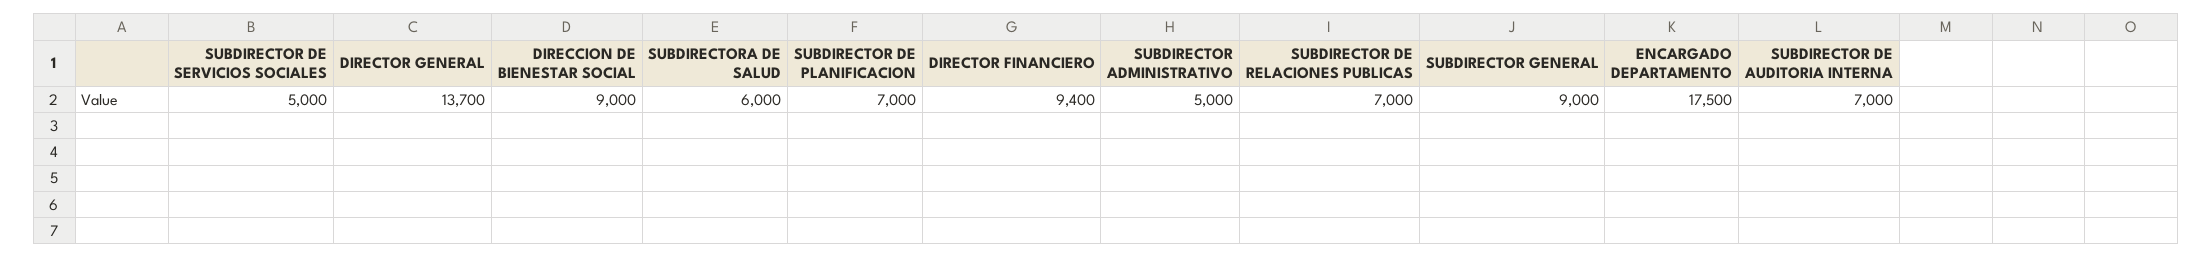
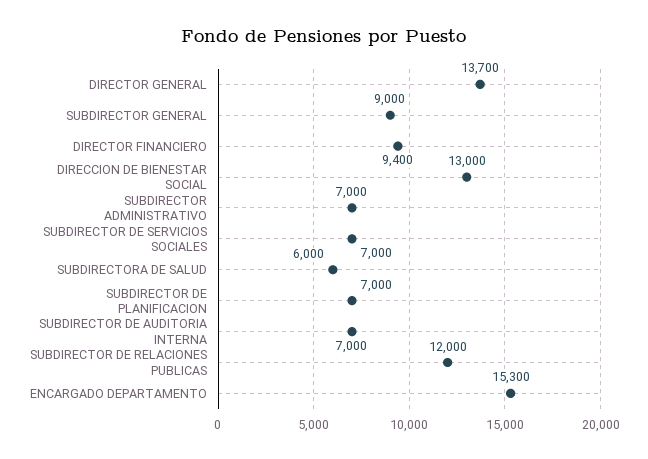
  {
-   "SUBDIRECTOR DE SERVICIOS SOCIALES": 5000,
+   "SUBDIRECTOR DE SERVICIOS SOCIALES": 7000,
    "DIRECTOR GENERAL": 13700,
-   "DIRECCION DE BIENESTAR SOCIAL": 9000,
+   "DIRECCION DE BIENESTAR SOCIAL": 13000,
    "SUBDIRECTORA DE SALUD": 6000,
    "SUBDIRECTOR DE PLANIFICACION": 7000,
    "DIRECTOR FINANCIERO": 9400,
-   "SUBDIRECTOR ADMINISTRATIVO": 5000,
+   "SUBDIRECTOR ADMINISTRATIVO": 7000,
-   "SUBDIRECTOR DE RELACIONES PUBLICAS": 7000,
+   "SUBDIRECTOR DE RELACIONES PUBLICAS": 12000,
    "SUBDIRECTOR GENERAL": 9000,
-   "ENCARGADO DEPARTAMENTO": 17500,
+   "ENCARGADO DEPARTAMENTO": 15300,
    "SUBDIRECTOR DE AUDITORIA INTERNA": 7000
  }

